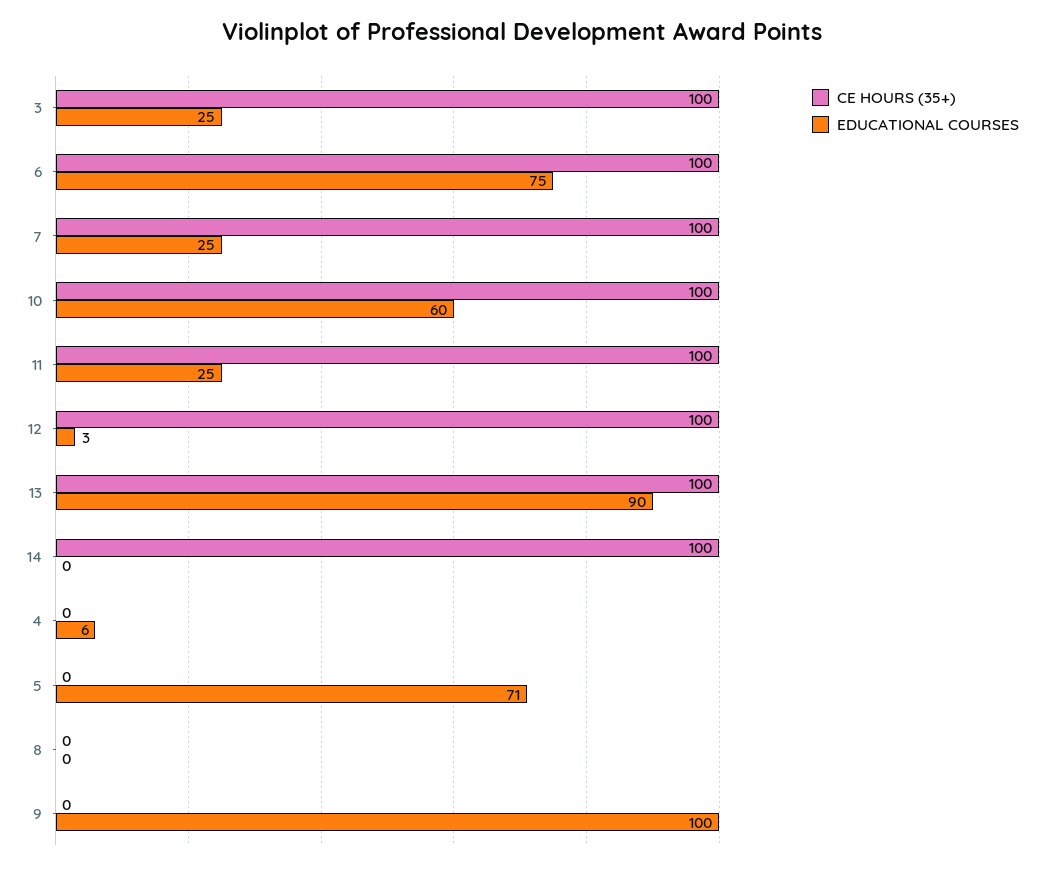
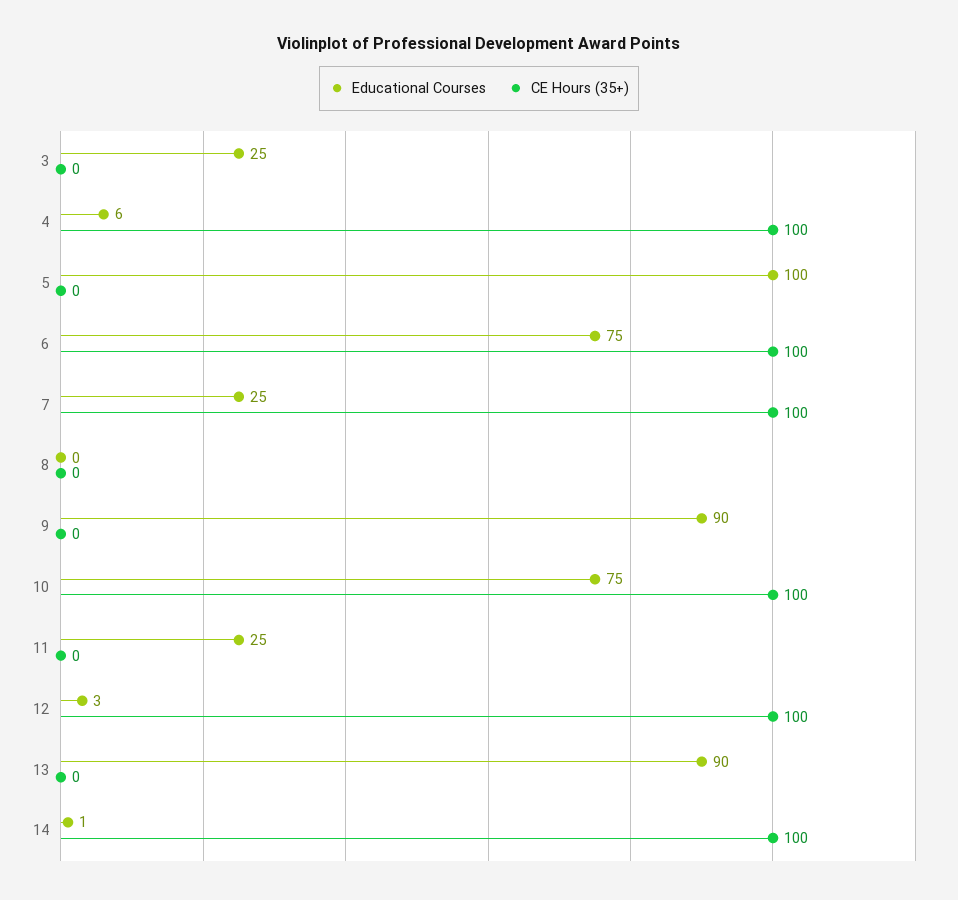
  {
    "CE HOURS (35+)": {
-     "3": 100,
+     "3": 0,
      "6": 100,
      "7": 100,
      "10": 100,
-     "11": 100,
+     "11": 0,
      "12": 100,
-     "13": 100,
+     "13": 0,
      "14": 100,
-     "4": 0,
+     "4": 100,
      "5": 0,
      "8": 0,
      "9": 0
    },
    "EDUCATIONAL COURSES": {
      "3": 25,
      "6": 75,
      "7": 25,
-     "10": 60,
+     "10": 75,
      "11": 25,
      "12": 3,
      "13": 90,
-     "14": 0,
+     "14": 1,
      "4": 6,
-     "5": 71,
+     "5": 100,
      "8": 0,
-     "9": 100
+     "9": 90
    }
  }

